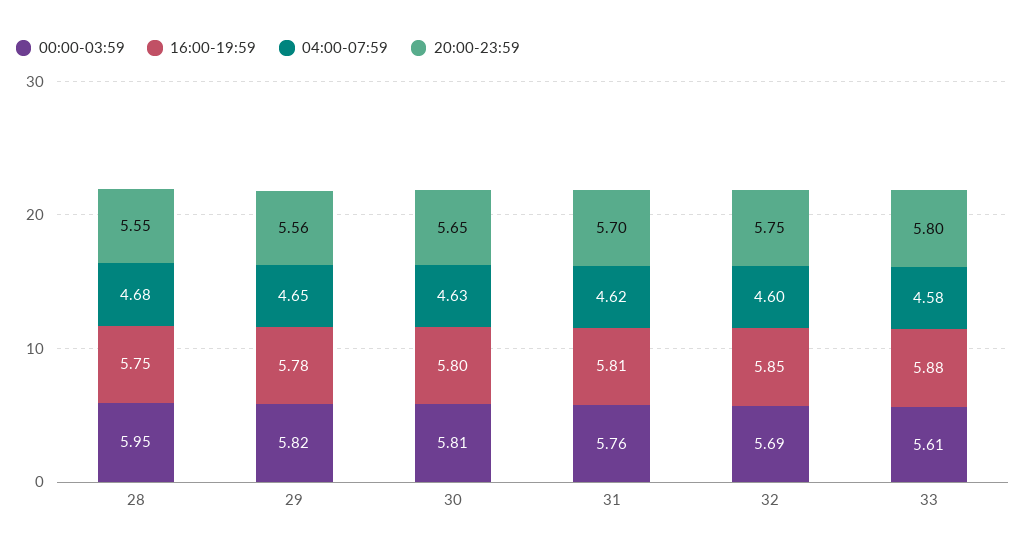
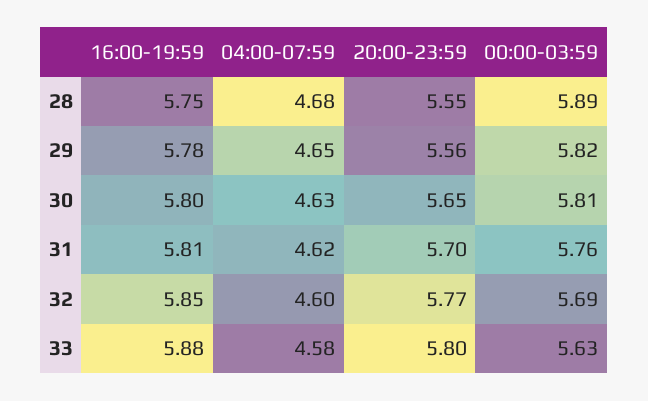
  {
    "00:00-03:59": {
-     "28": 5.95,
+     "28": 5.89,
      "29": 5.82,
      "30": 5.81,
      "31": 5.76,
      "32": 5.69,
-     "33": 5.61
+     "33": 5.63
    },
    "16:00-19:59": {
      "28": 5.75,
      "29": 5.78,
      "30": 5.8,
      "31": 5.81,
      "32": 5.85,
      "33": 5.88
    },
    "04:00-07:59": {
      "28": 4.68,
      "29": 4.65,
      "30": 4.63,
      "31": 4.62,
      "32": 4.6,
      "33": 4.58
    },
    "20:00-23:59": {
      "28": 5.55,
      "29": 5.56,
      "30": 5.65,
      "31": 5.7,
-     "32": 5.75,
+     "32": 5.77,
      "33": 5.8
    }
  }

